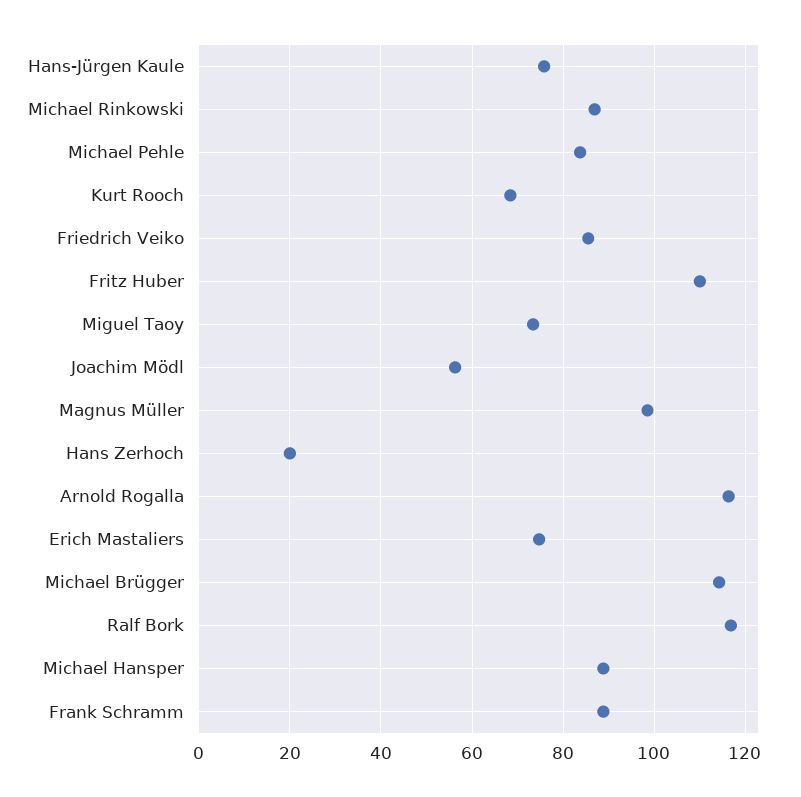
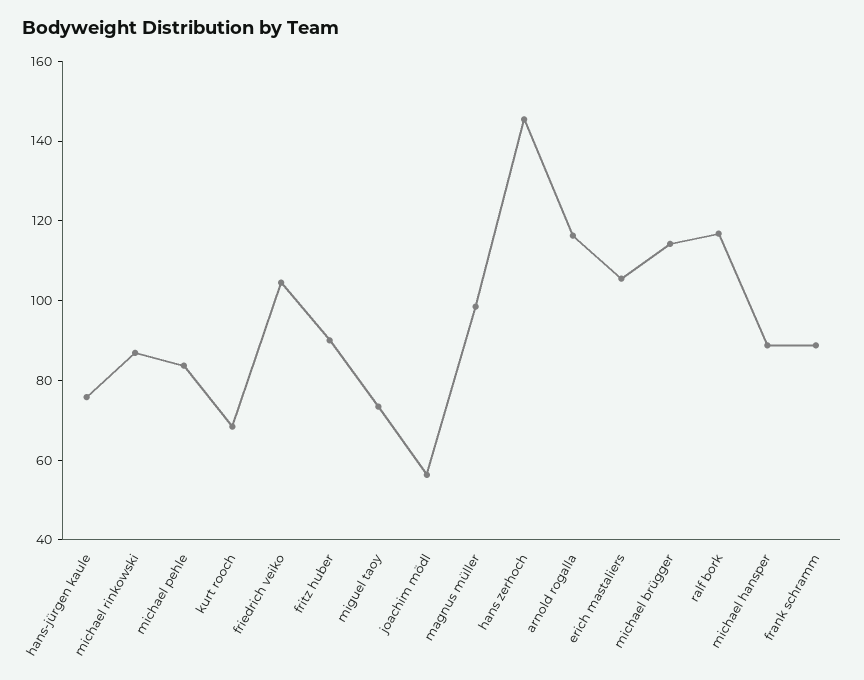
  {
    "Hans-Jürgen Kaule": 76,
    "Michael Rinkowski": 86,
    "Michael Pehle": 84,
    "Kurt Rooch": 68,
-   "Friedrich Veiko": 86,
+   "Friedrich Veiko": 105,
-   "Fritz Huber": 110,
+   "Fritz Huber": 90,
    "Miguel Taoy": 74,
    "Joachim Mödl": 56,
    "Magnus Müller": 98,
-   "Hans Zerhoch": 20,
+   "Hans Zerhoch": 145,
    "Arnold Rogalla": 116,
-   "Erich Mastaliers": 74,
+   "Erich Mastaliers": 105,
    "Michael Brügger": 114,
    "Ralf Bork": 116,
    "Michael Hansper": 88,
    "Frank Schramm": 88
  }

